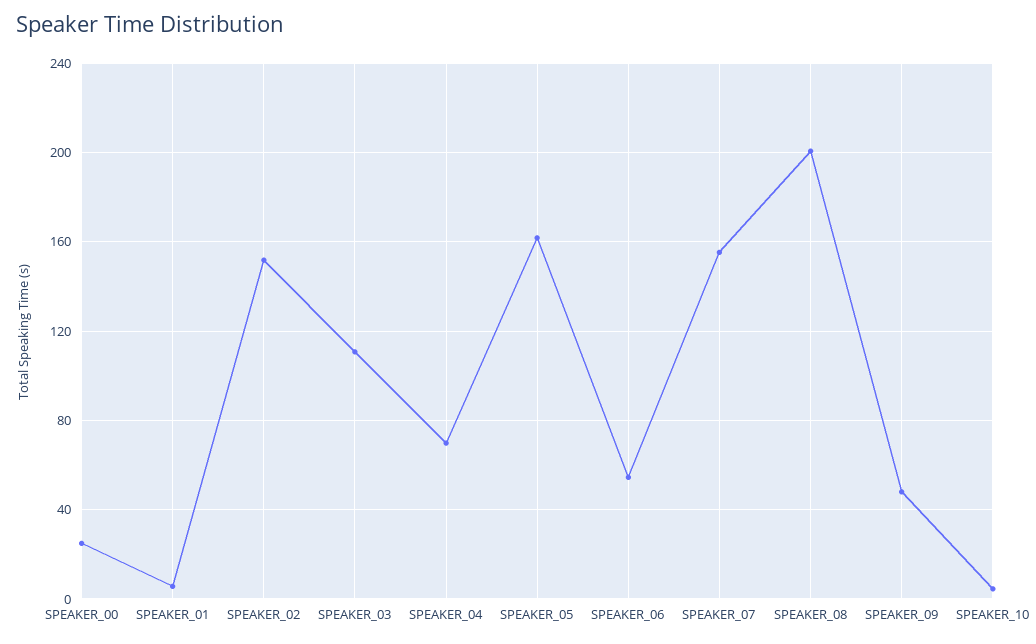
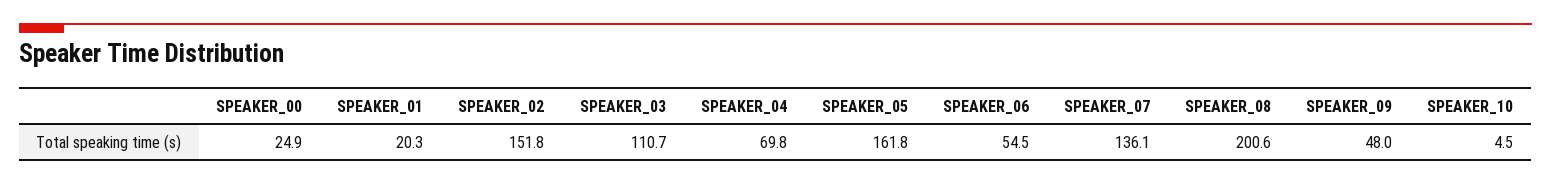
  {
    "SPEAKER_00": 24.9,
-   "SPEAKER_01": 5,
+   "SPEAKER_01": 20.3,
    "SPEAKER_02": 151.8,
    "SPEAKER_03": 110.7,
    "SPEAKER_04": 69.8,
    "SPEAKER_05": 161.8,
    "SPEAKER_06": 54.5,
-   "SPEAKER_07": 155,
+   "SPEAKER_07": 136.1,
    "SPEAKER_08": 200.6,
    "SPEAKER_09": 48,
    "SPEAKER_10": 4.5
  }

